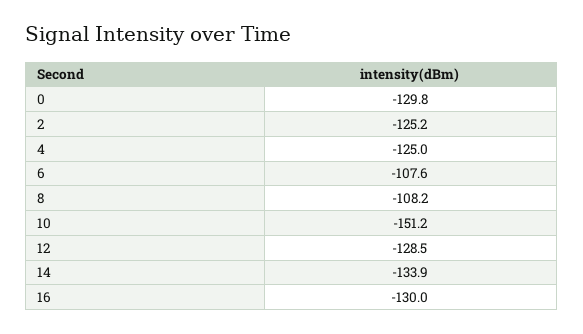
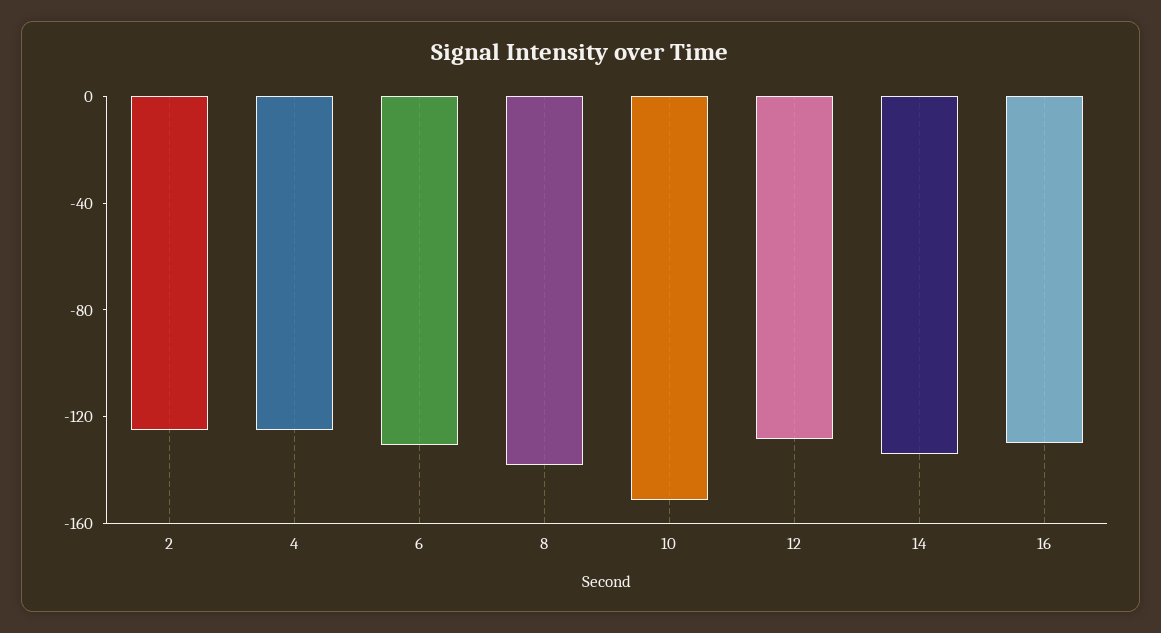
  {
-   "0": -129.8,
    "2": -125.2,
    "4": -125,
-   "6": -107.6,
+   "6": -130,
-   "8": -108.2,
+   "8": -140,
    "10": -151.2,
    "12": -128.5,
    "14": -133.9,
    "16": -130
  }

